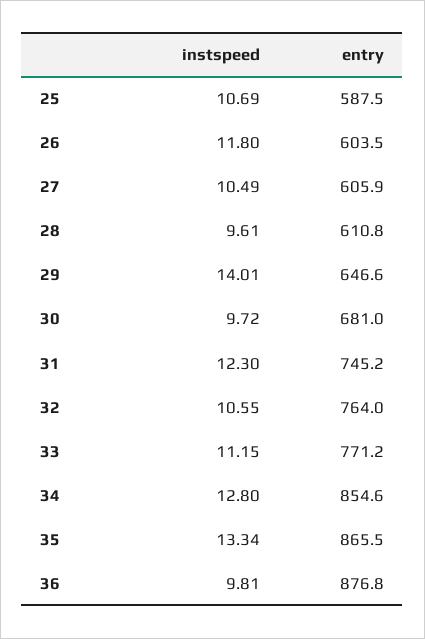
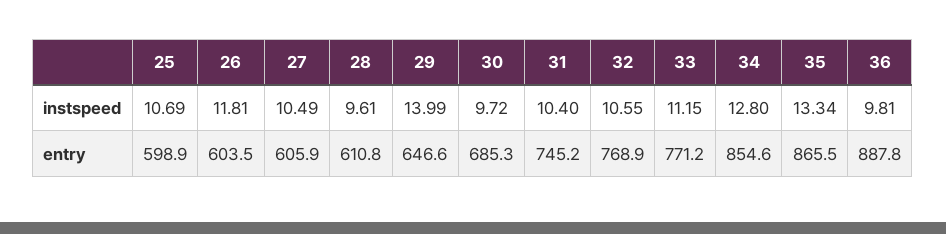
  {
    "instspeed": {
      "25": 10.69,
-     "26": 11.8,
+     "26": 11.81,
      "27": 10.49,
      "28": 9.61,
-     "29": 14.01,
+     "29": 13.99,
      "30": 9.72,
-     "31": 12.3,
+     "31": 10.4,
      "32": 10.55,
      "33": 11.15,
      "34": 12.8,
      "35": 13.34,
      "36": 9.81
    },
    "entry": {
-     "25": 587.5,
+     "25": 598.9,
      "26": 603.5,
      "27": 605.9,
      "28": 610.8,
      "29": 646.6,
-     "30": 681,
+     "30": 685.3,
      "31": 745.2,
-     "32": 764,
+     "32": 768.9,
      "33": 771.2,
      "34": 854.6,
      "35": 865.5,
-     "36": 876.8
+     "36": 887.8
    }
  }

